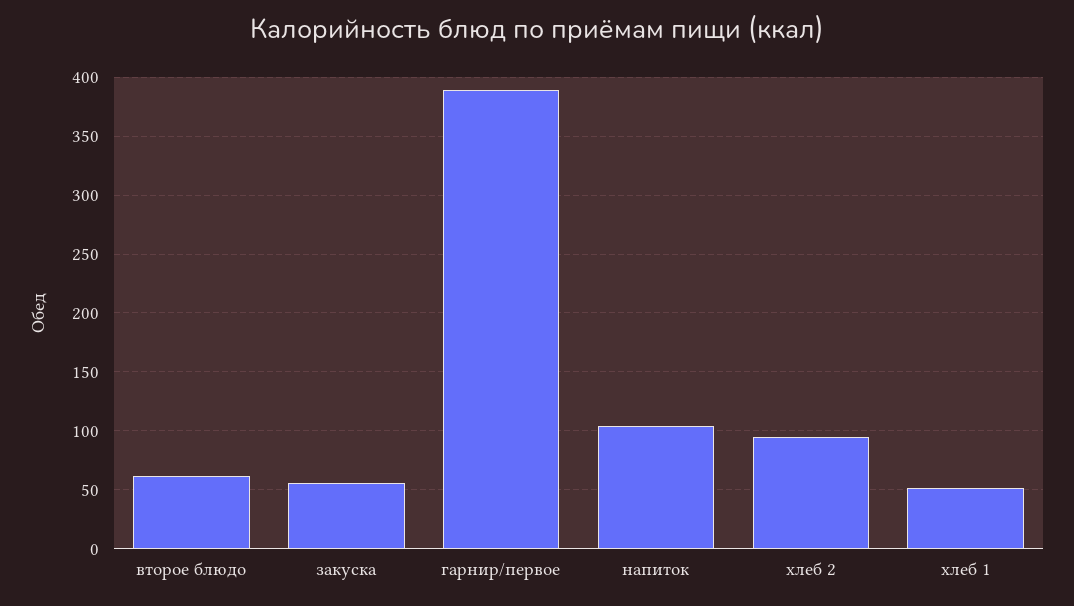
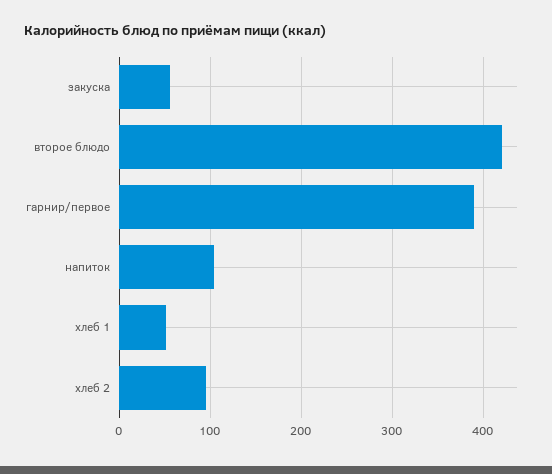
  {
-   "второе блюдо": 60,
+   "второе блюдо": 420,
    "закуска": 60,
    "гарнир/первое": 390,
    "напиток": 100,
    "хлеб 2": 90,
    "хлеб 1": 50
  }

